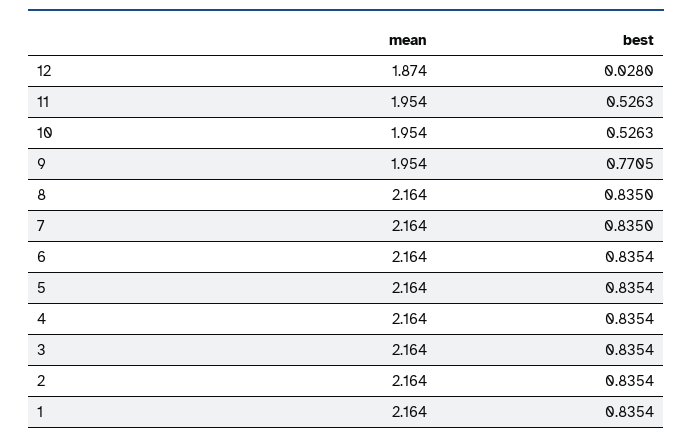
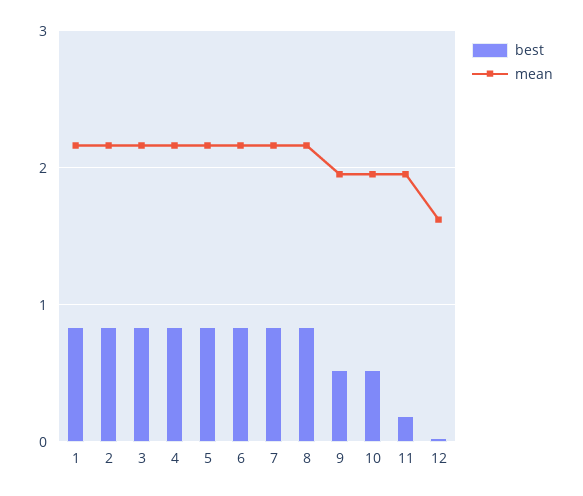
  {
    "mean": {
-     "12": 1.874,
+     "12": 1.6,
      "11": 1.954,
      "10": 1.954,
      "9": 1.954,
      "8": 2.164,
      "7": 2.164,
      "6": 2.164,
      "5": 2.164,
      "4": 2.164,
      "3": 2.164,
      "2": 2.164,
      "1": 2.164
    },
    "best": {
      "12": 0.028,
-     "11": 0.5263,
+     "11": 0.2,
      "10": 0.5263,
-     "9": 0.7705,
+     "9": 0.5,
      "8": 0.835,
      "7": 0.835,
      "6": 0.8354,
      "5": 0.8354,
      "4": 0.8354,
      "3": 0.8354,
      "2": 0.8354,
      "1": 0.8354
    }
  }

